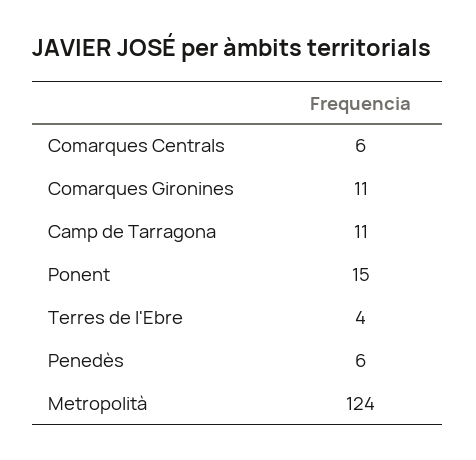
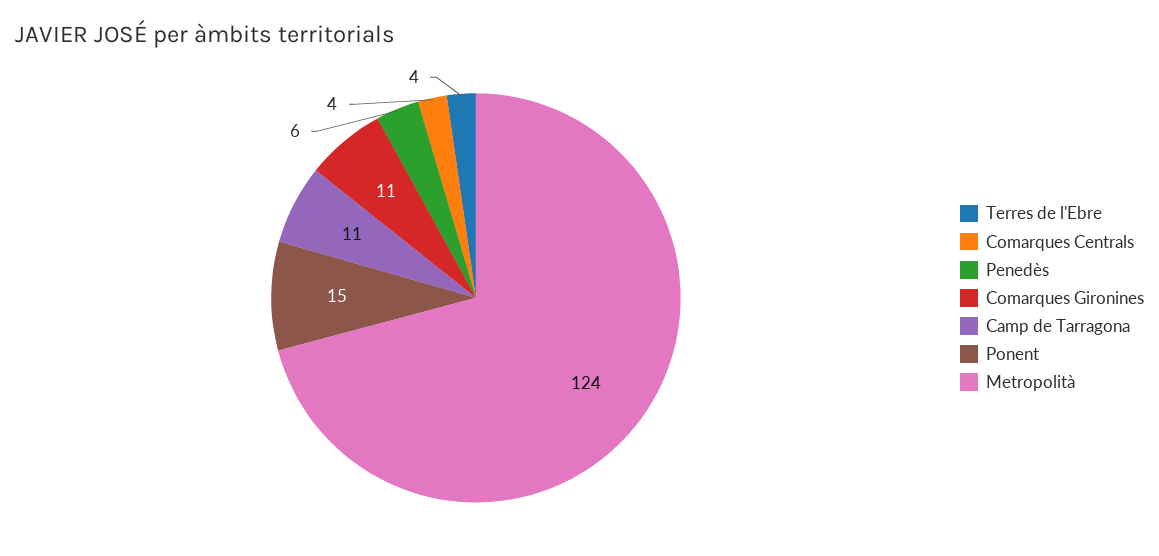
  {
-   "Comarques Centrals": 6,
+   "Comarques Centrals": 4,
    "Comarques Gironines": 11,
    "Camp de Tarragona": 11,
    "Ponent": 15,
    "Terres de l'Ebre": 4,
    "Penedès": 6,
    "Metropolità": 124
  }

